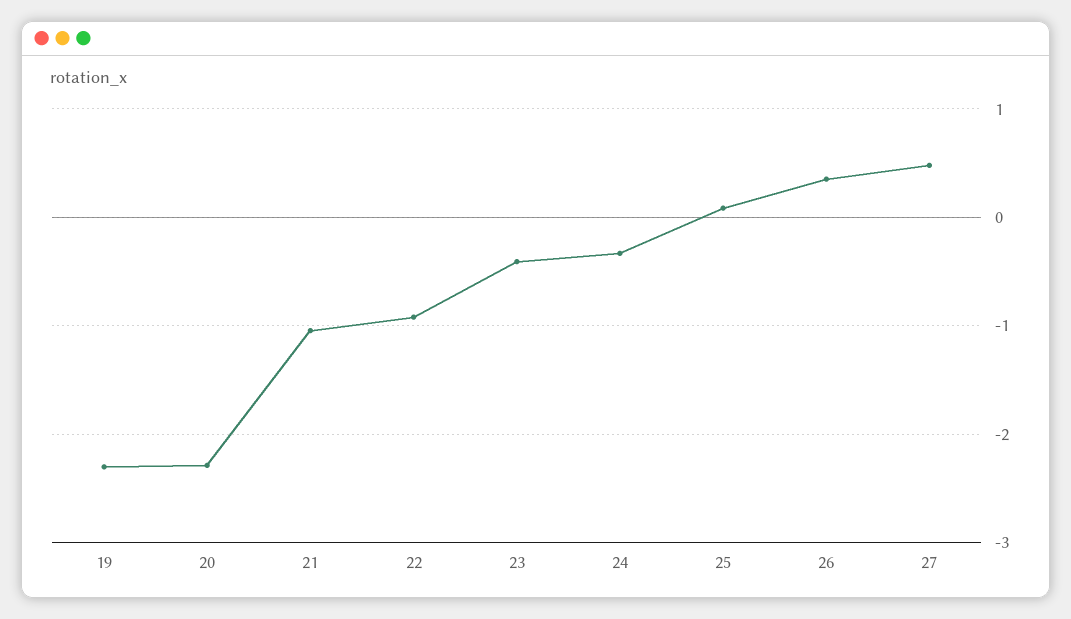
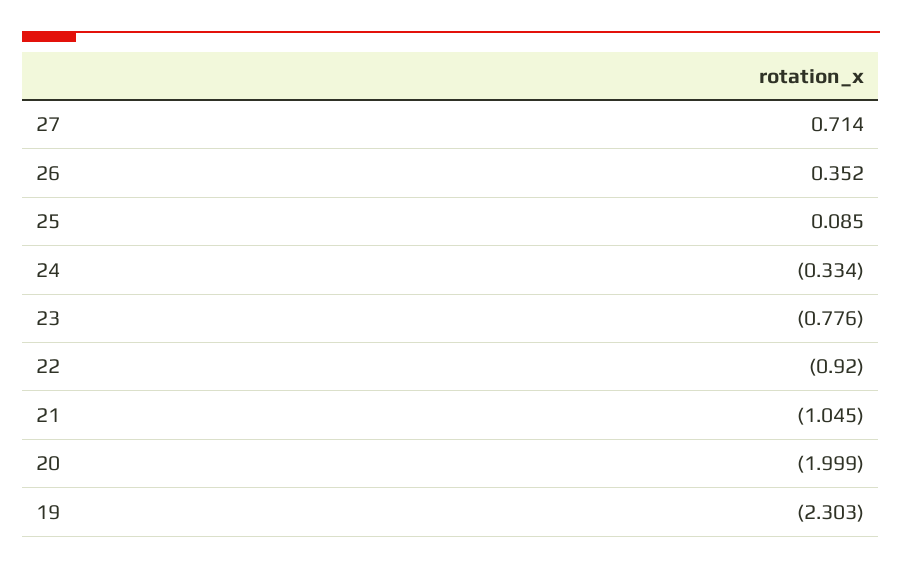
  {
    "19": -2.303,
-   "20": -2.3,
+   "20": -1.999,
    "21": -1.045,
    "22": -0.92,
-   "23": -0.4,
+   "23": -0.776,
    "24": -0.334,
    "25": 0.085,
    "26": 0.352,
-   "27": 0.5
+   "27": 0.714
  }

